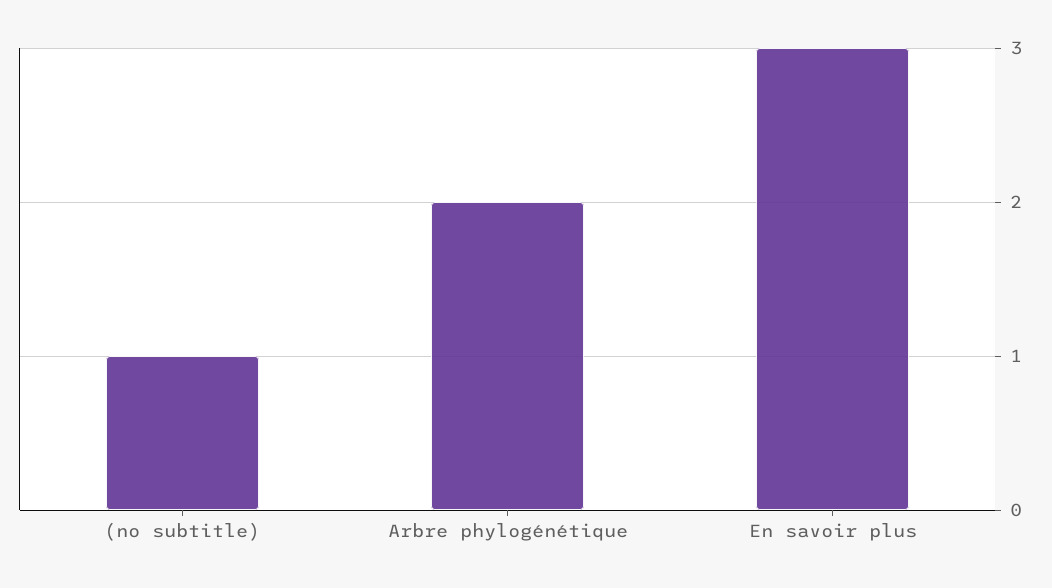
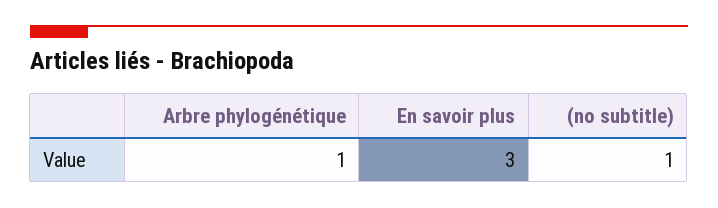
  {
    "(no subtitle)": 1,
-   "Arbre phylogénétique": 2,
+   "Arbre phylogénétique": 1,
    "En savoir plus": 3
  }

